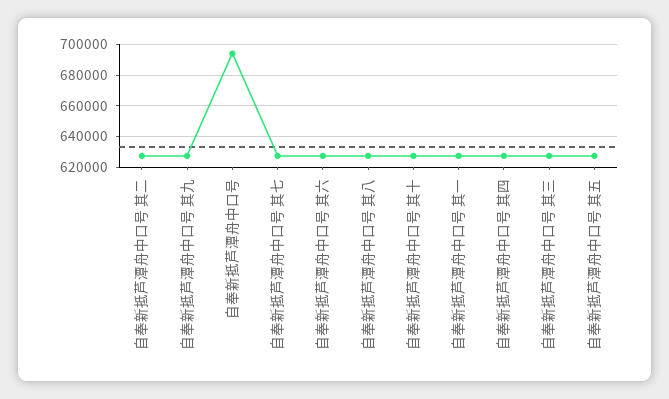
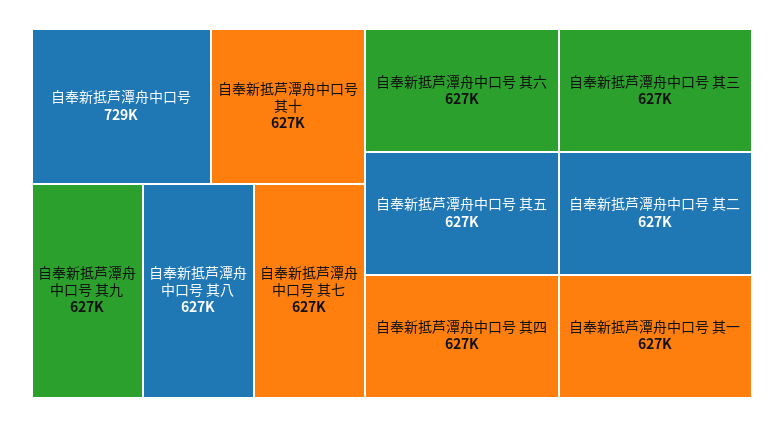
  {
    "自奉新抵芦潭舟中口号 其二": 627000,
    "自奉新抵芦潭舟中口号 其九": 627000,
-   "自奉新抵芦潭舟中口号": 695000,
+   "自奉新抵芦潭舟中口号": 729000,
    "自奉新抵芦潭舟中口号 其七": 627000,
    "自奉新抵芦潭舟中口号 其六": 627000,
    "自奉新抵芦潭舟中口号 其八": 627000,
    "自奉新抵芦潭舟中口号 其十": 627000,
    "自奉新抵芦潭舟中口号 其一": 627000,
    "自奉新抵芦潭舟中口号 其四": 627000,
    "自奉新抵芦潭舟中口号 其三": 627000,
    "自奉新抵芦潭舟中口号 其五": 627000
  }

